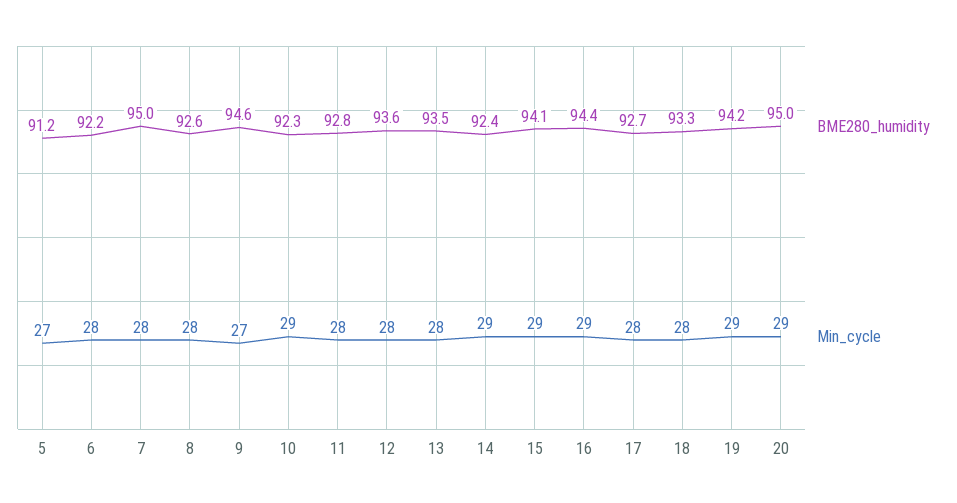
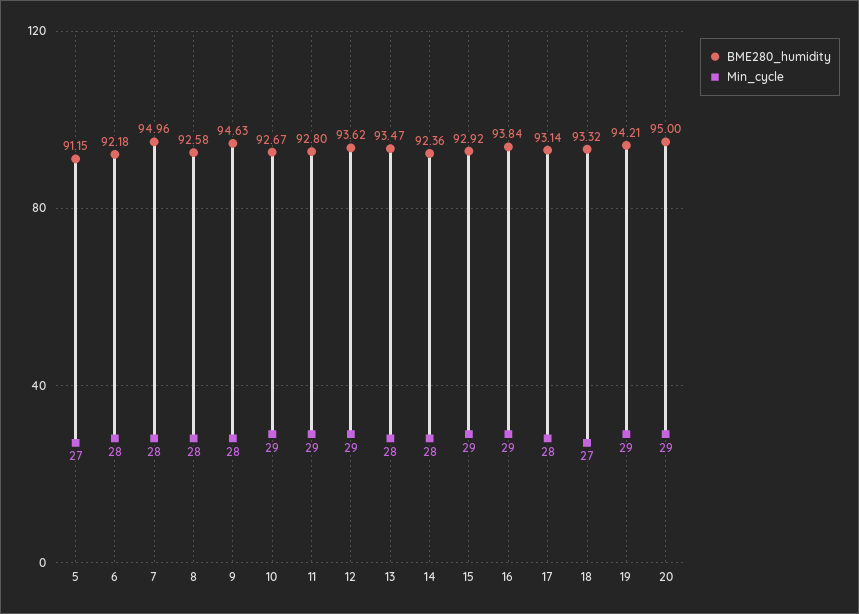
  {
    "BME280_humidity": {
      "5": 91.15,
      "6": 92.18,
      "7": 94.96,
      "8": 92.58,
      "9": 94.63,
-     "10": 92.3,
+     "10": 92.67,
      "11": 92.8,
      "12": 93.62,
      "13": 93.47,
      "14": 92.36,
-     "15": 94.1,
+     "15": 92.92,
-     "16": 94.4,
+     "16": 93.84,
-     "17": 92.7,
+     "17": 93.14,
      "18": 93.32,
      "19": 94.21,
      "20": 95
    },
    "Min_cycle": {
      "5": 27,
      "6": 28,
      "7": 28,
      "8": 28,
-     "9": 27,
+     "9": 28,
      "10": 29,
-     "11": 28,
+     "11": 29,
-     "12": 28,
+     "12": 29,
      "13": 28,
-     "14": 29,
+     "14": 28,
      "15": 29,
      "16": 29,
      "17": 28,
-     "18": 28,
+     "18": 27,
      "19": 29,
      "20": 29
    }
  }

